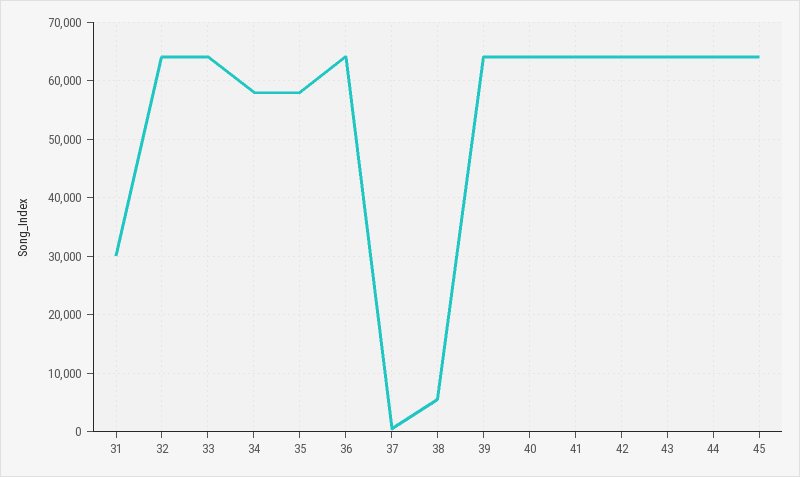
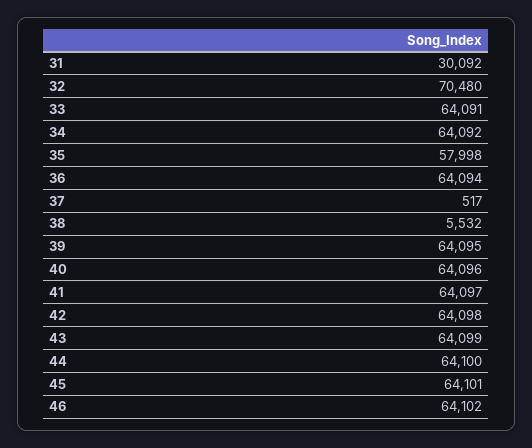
  {
    "31": 30092,
-   "32": 64000,
+   "32": 70480,
    "33": 64091,
-   "34": 58000,
+   "34": 64092,
    "35": 57998,
    "36": 64094,
    "37": 517,
    "38": 5532,
    "39": 64095,
    "40": 64096,
    "41": 64097,
    "42": 64098,
    "43": 64099,
    "44": 64100,
-   "45": 64101
+   "45": 64101,
+   "46": 64102
  }

